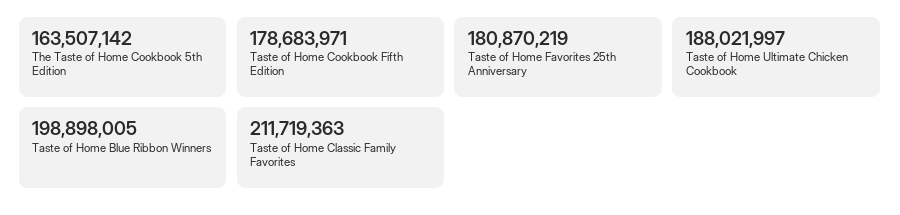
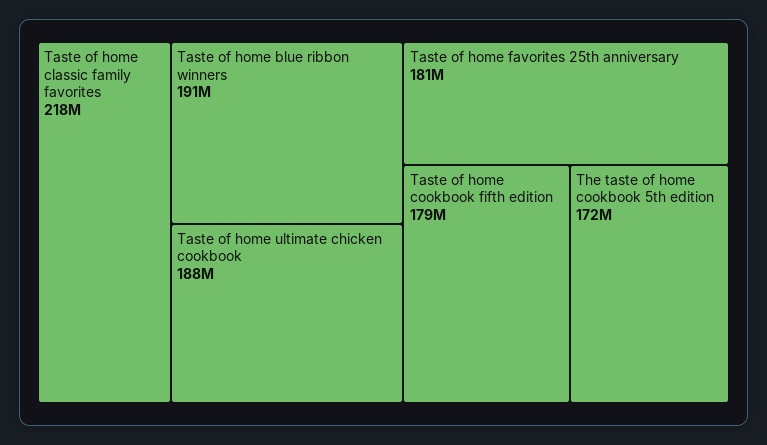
  {
-   "The Taste of Home Cookbook 5th Edition": 163507142,
+   "The Taste of Home Cookbook 5th Edition": 172000000,
    "Taste of Home Cookbook Fifth Edition": 178683971,
    "Taste of Home Favorites 25th Anniversary": 180870219,
    "Taste of Home Ultimate Chicken Cookbook": 188021997,
-   "Taste of Home Blue Ribbon Winners": 198898005,
+   "Taste of Home Blue Ribbon Winners": 191000000,
-   "Taste of Home Classic Family Favorites": 211719363
+   "Taste of Home Classic Family Favorites": 218000000
  }

